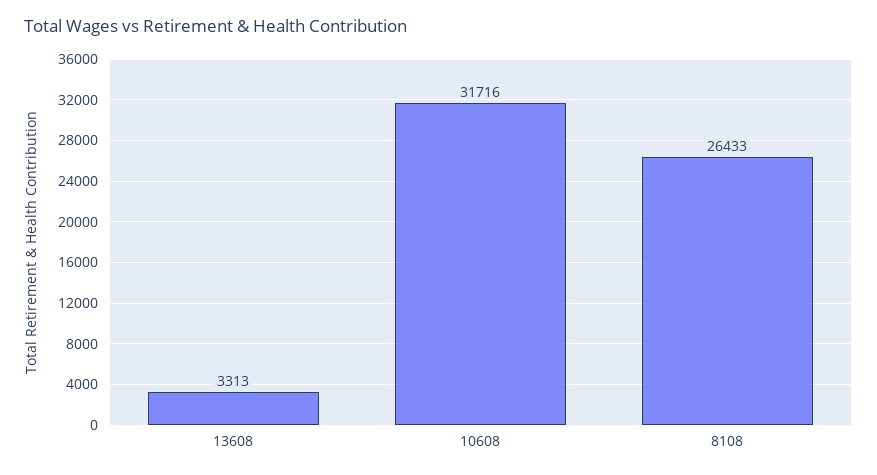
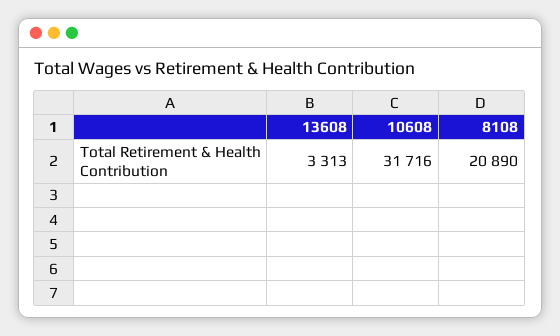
  {
    "13608": 3313,
    "10608": 31716,
-   "8108": 26433
+   "8108": 20890
  }

